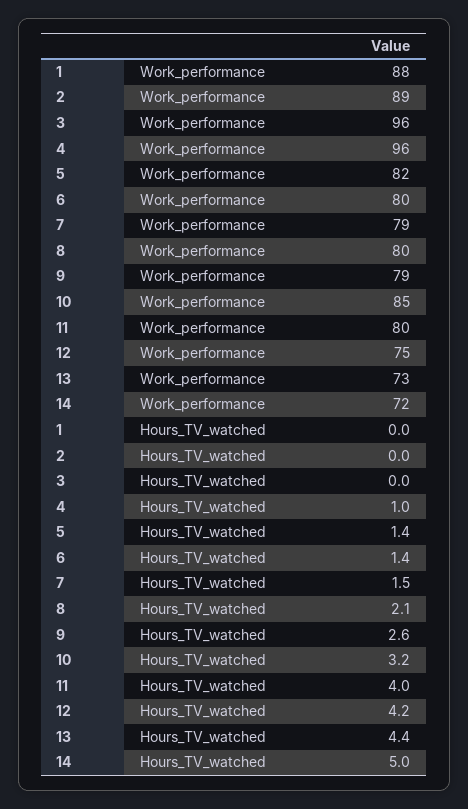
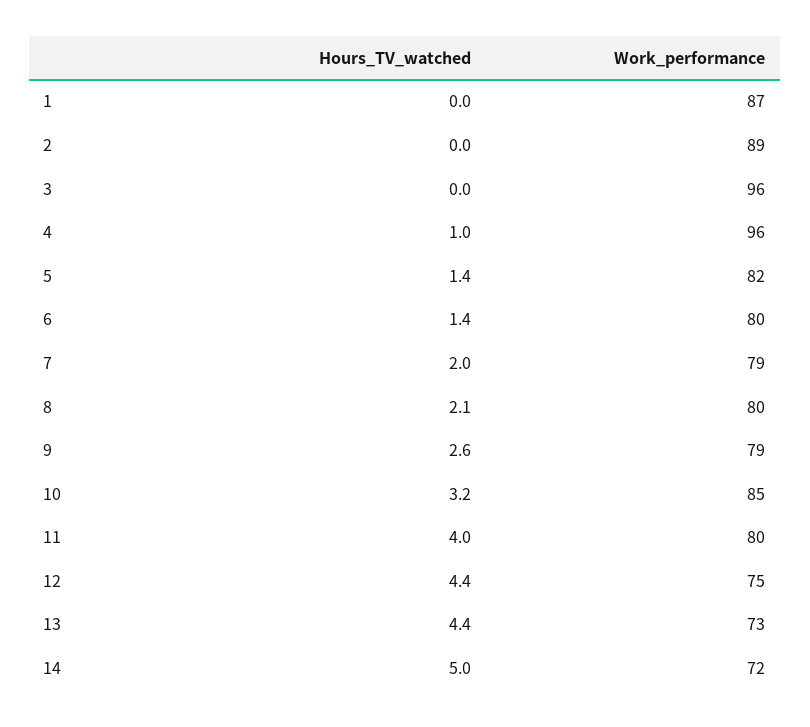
  {
    "1": {
-     "Work_performance": 88,
+     "Work_performance": 87,
      "Hours_TV_watched": 0
    },
    "2": {
      "Work_performance": 89,
      "Hours_TV_watched": 0
    },
    "3": {
      "Work_performance": 96,
      "Hours_TV_watched": 0
    },
    "4": {
      "Work_performance": 96,
      "Hours_TV_watched": 1
    },
    "5": {
      "Work_performance": 82,
      "Hours_TV_watched": 1.4
    },
    "6": {
      "Work_performance": 80,
      "Hours_TV_watched": 1.4
    },
    "7": {
      "Work_performance": 79,
-     "Hours_TV_watched": 1.5
+     "Hours_TV_watched": 2
    },
    "8": {
      "Work_performance": 80,
      "Hours_TV_watched": 2.1
    },
    "9": {
      "Work_performance": 79,
      "Hours_TV_watched": 2.6
    },
    "10": {
      "Work_performance": 85,
      "Hours_TV_watched": 3.2
    },
    "11": {
      "Work_performance": 80,
      "Hours_TV_watched": 4
    },
    "12": {
      "Work_performance": 75,
-     "Hours_TV_watched": 4.2
+     "Hours_TV_watched": 4.4
    },
    "13": {
      "Work_performance": 73,
      "Hours_TV_watched": 4.4
    },
    "14": {
      "Work_performance": 72,
      "Hours_TV_watched": 5
    }
  }

